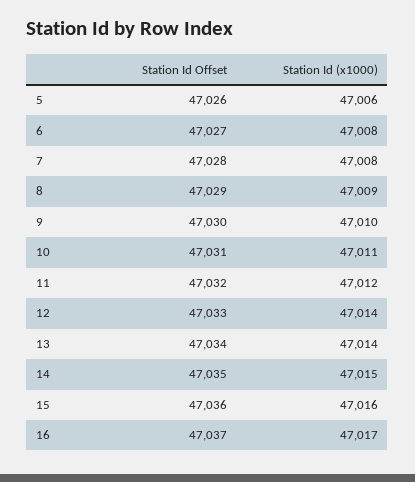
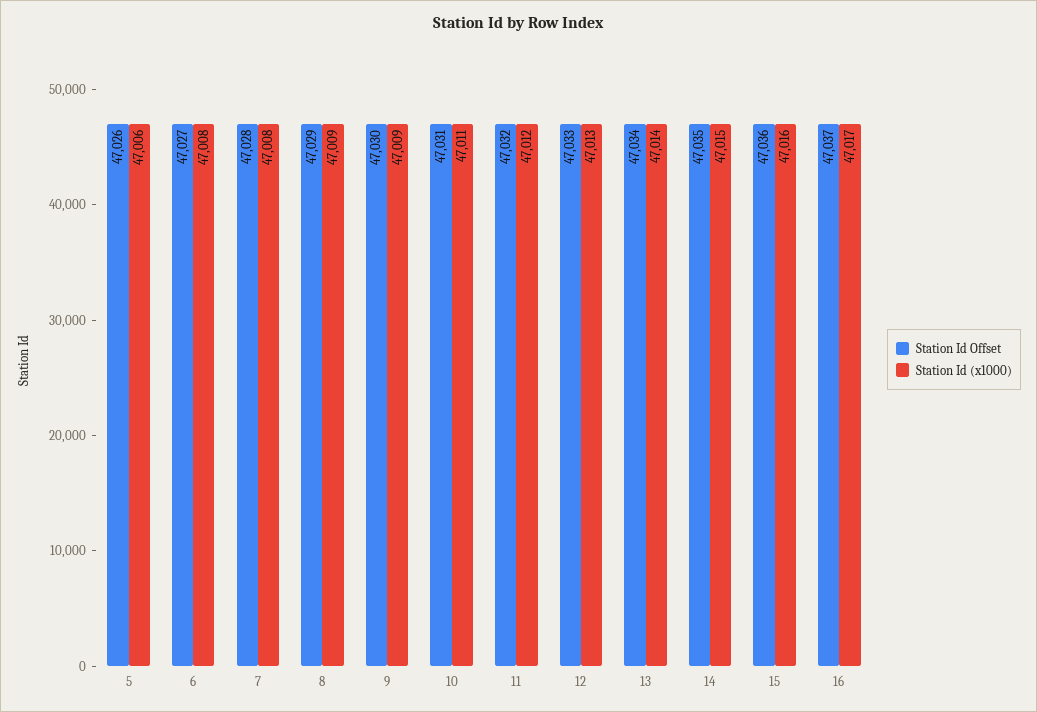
  {
    "Station Id Offset": {
      "5": 47026,
      "6": 47027,
      "7": 47028,
      "8": 47029,
      "9": 47030,
      "10": 47031,
      "11": 47032,
      "12": 47033,
      "13": 47034,
      "14": 47035,
      "15": 47036,
      "16": 47037
    },
    "Station Id (x1000)": {
      "5": 47006,
      "6": 47008,
      "7": 47008,
      "8": 47009,
-     "9": 47010,
+     "9": 47009,
      "10": 47011,
      "11": 47012,
-     "12": 47014,
+     "12": 47013,
      "13": 47014,
      "14": 47015,
      "15": 47016,
      "16": 47017
    }
  }

